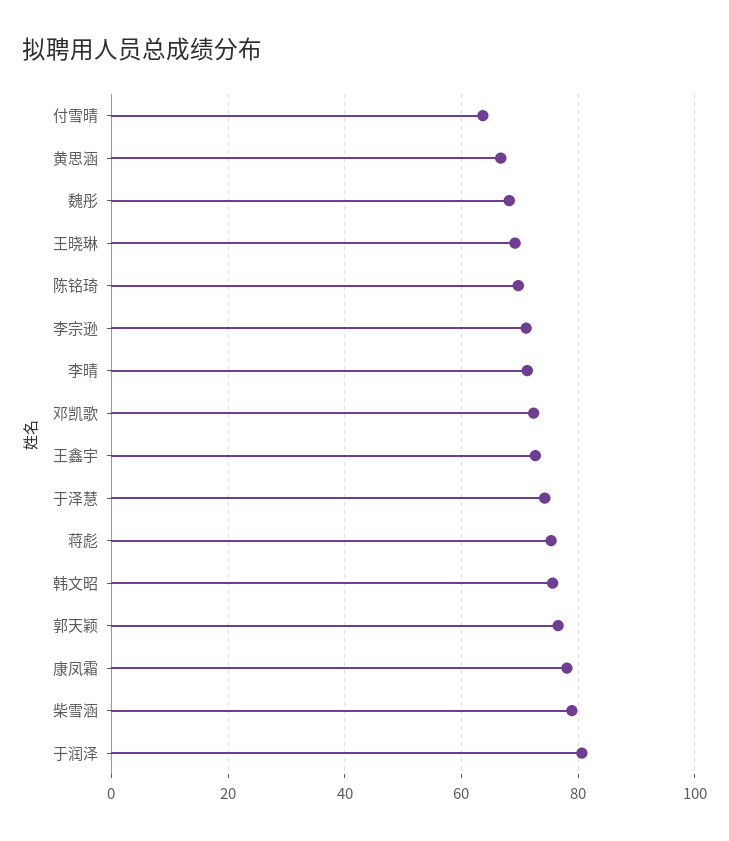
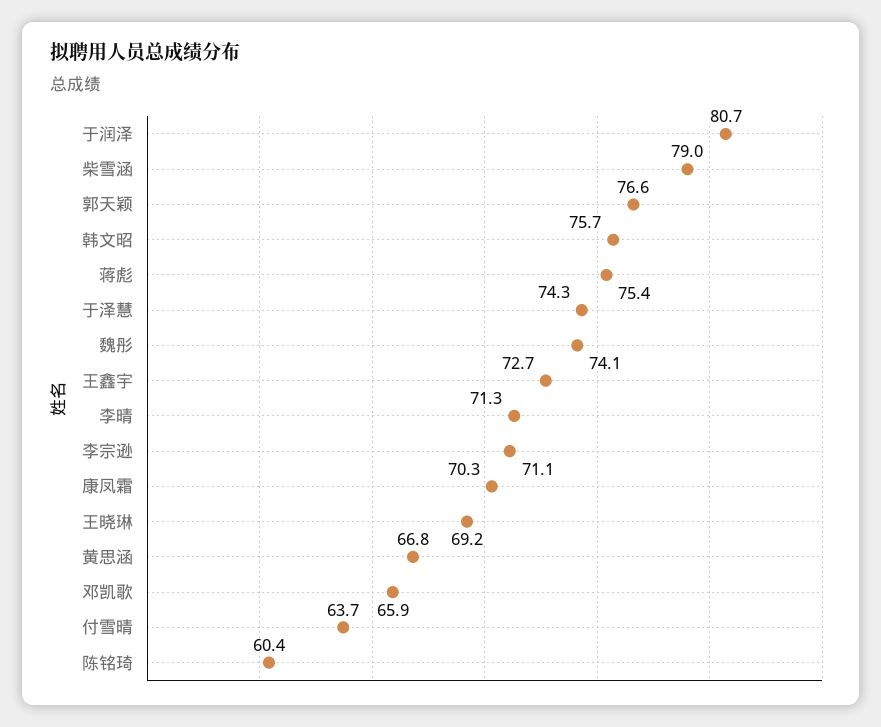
  {
    "付雪晴": 63.7,
    "黄思涵": 66.8,
-   "魏彤": 68,
+   "魏彤": 74.1,
    "王晓琳": 69.2,
-   "陈铭琦": 70,
+   "陈铭琦": 60.4,
    "李宗逊": 71.1,
    "李晴": 71.3,
-   "邓凯歌": 72,
+   "邓凯歌": 65.9,
    "王鑫宇": 72.7,
    "于泽慧": 74.3,
    "蒋彪": 75.4,
    "韩文昭": 75.7,
    "郭天颖": 76.6,
-   "康凤霜": 78,
+   "康凤霜": 70.3,
    "柴雪涵": 79,
    "于润泽": 80.7
  }

